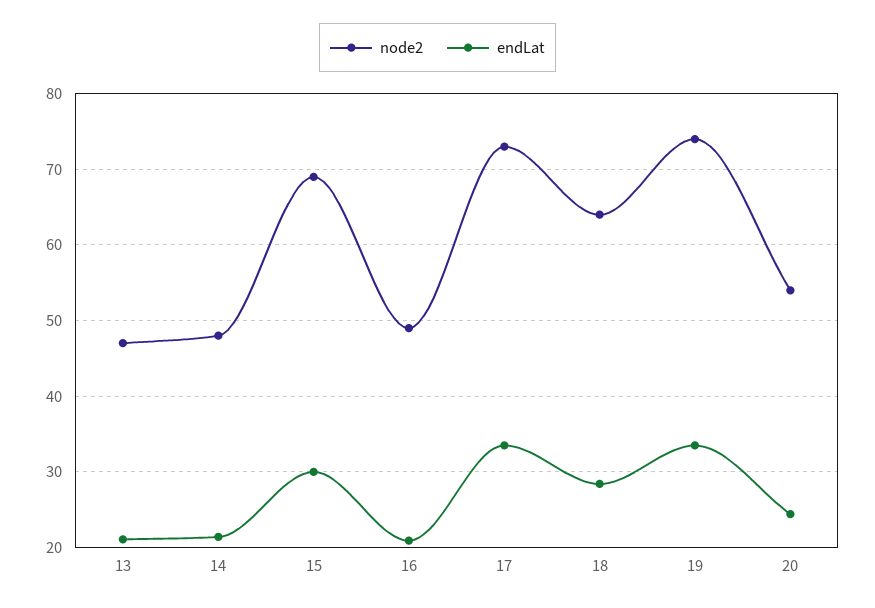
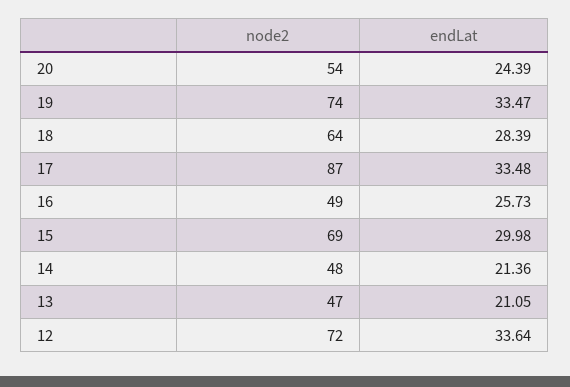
  {
    "node2": {
      "13": 47,
      "14": 48,
      "15": 69,
      "16": 49,
-     "17": 73,
+     "17": 87,
      "18": 64,
      "19": 74,
-     "20": 54
+     "20": 54,
+     "12": 72
    },
    "endLat": {
      "13": 21.05,
      "14": 21.36,
      "15": 29.98,
-     "16": 21,
+     "16": 25.73,
      "17": 33.48,
      "18": 28.39,
      "19": 33.47,
-     "20": 24.39
+     "20": 24.39,
+     "12": 33.64
    }
  }

